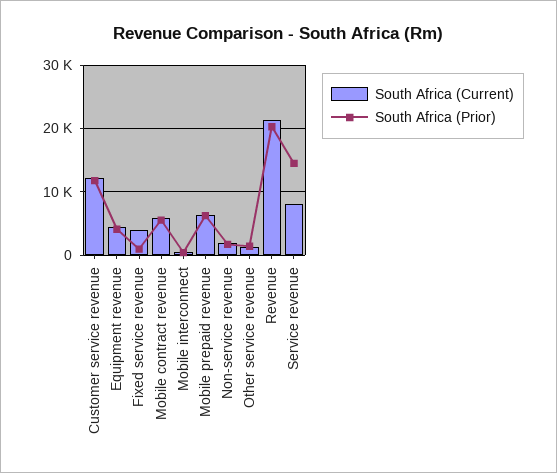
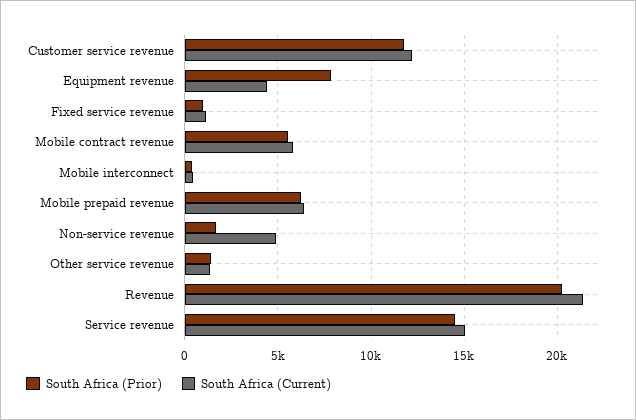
  {
    "South Africa (Current)": {
      "Customer service revenue": 12000,
      "Equipment revenue": 4500,
-     "Fixed service revenue": 4000,
+     "Fixed service revenue": 1000,
      "Mobile contract revenue": 6000,
      "Mobile interconnect": 500,
      "Mobile prepaid revenue": 6500,
-     "Non-service revenue": 2000,
+     "Non-service revenue": 5000,
      "Other service revenue": 1500,
      "Revenue": 21500,
-     "Service revenue": 8000
+     "Service revenue": 15000
    },
    "South Africa (Prior)": {
      "Customer service revenue": 11500,
-     "Equipment revenue": 4000,
+     "Equipment revenue": 8000,
      "Fixed service revenue": 1000,
      "Mobile contract revenue": 5500,
      "Mobile interconnect": 500,
      "Mobile prepaid revenue": 6000,
      "Non-service revenue": 1500,
      "Other service revenue": 1500,
      "Revenue": 20500,
      "Service revenue": 14500
    }
  }

